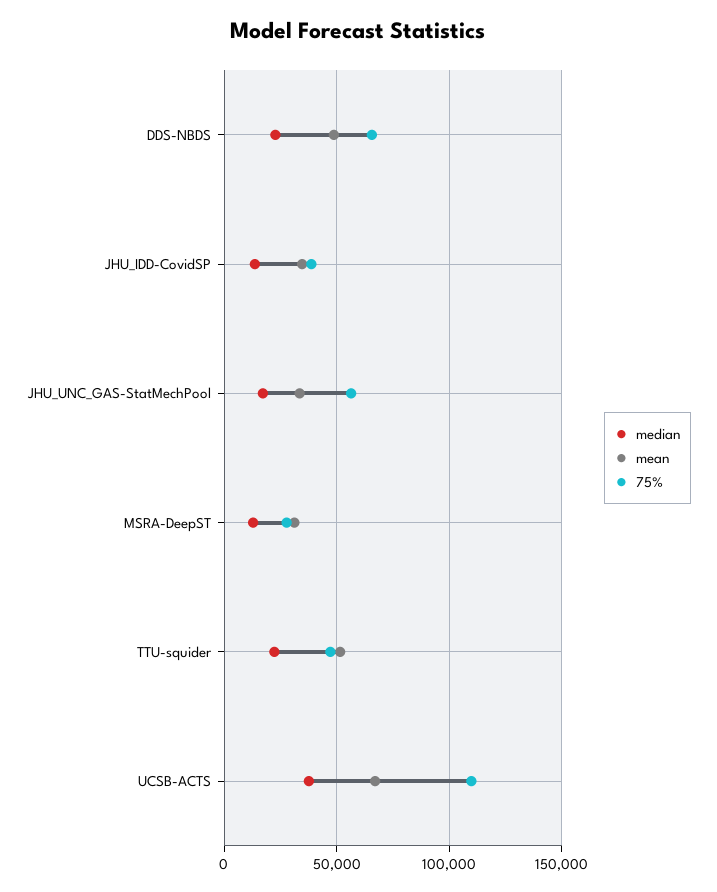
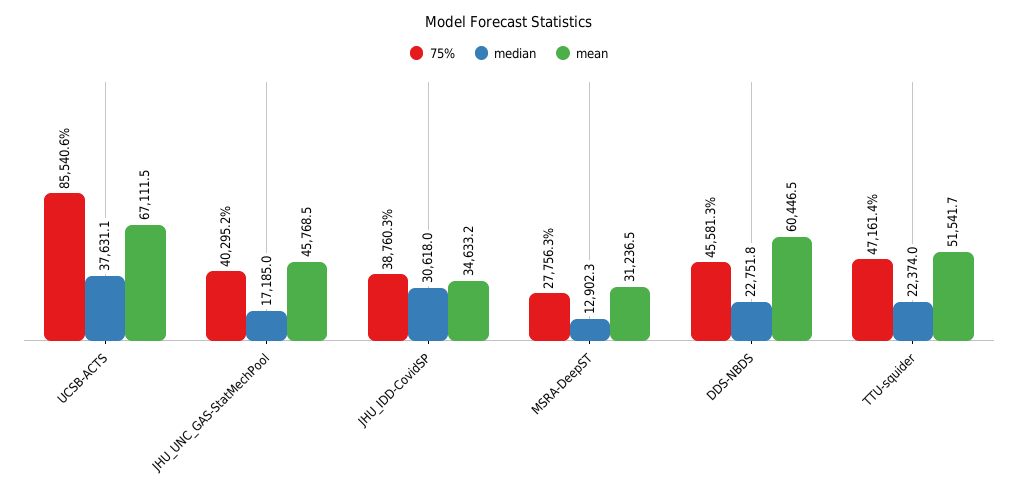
  {
    "median": {
      "DDS-NBDS": 22751.8,
-     "JHU_IDD-CovidSP": 15000,
+     "JHU_IDD-CovidSP": 30618,
      "JHU_UNC_GAS-StatMechPool": 17185,
      "MSRA-DeepST": 12902.3,
      "TTU-squider": 22374,
      "UCSB-ACTS": 37631.1
    },
    "mean": {
-     "DDS-NBDS": 50000,
+     "DDS-NBDS": 60446.5,
      "JHU_IDD-CovidSP": 34633.2,
-     "JHU_UNC_GAS-StatMechPool": 35000,
+     "JHU_UNC_GAS-StatMechPool": 45768.5,
      "MSRA-DeepST": 31236.5,
      "TTU-squider": 51541.7,
      "UCSB-ACTS": 67111.5
    },
    "75%": {
-     "DDS-NBDS": 65000,
+     "DDS-NBDS": 45581.3,
      "JHU_IDD-CovidSP": 38760.3,
-     "JHU_UNC_GAS-StatMechPool": 55000,
+     "JHU_UNC_GAS-StatMechPool": 40295.2,
      "MSRA-DeepST": 27756.3,
      "TTU-squider": 47161.4,
-     "UCSB-ACTS": 110000
+     "UCSB-ACTS": 85540.6
    }
  }

